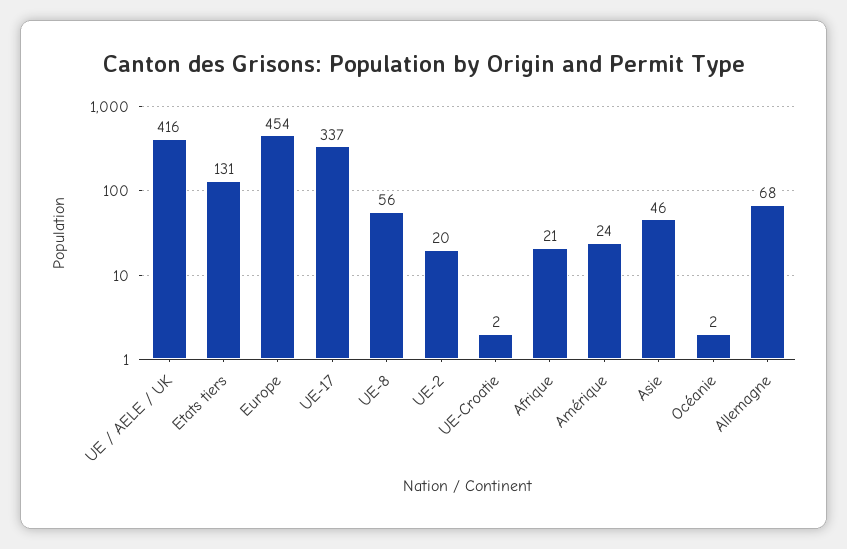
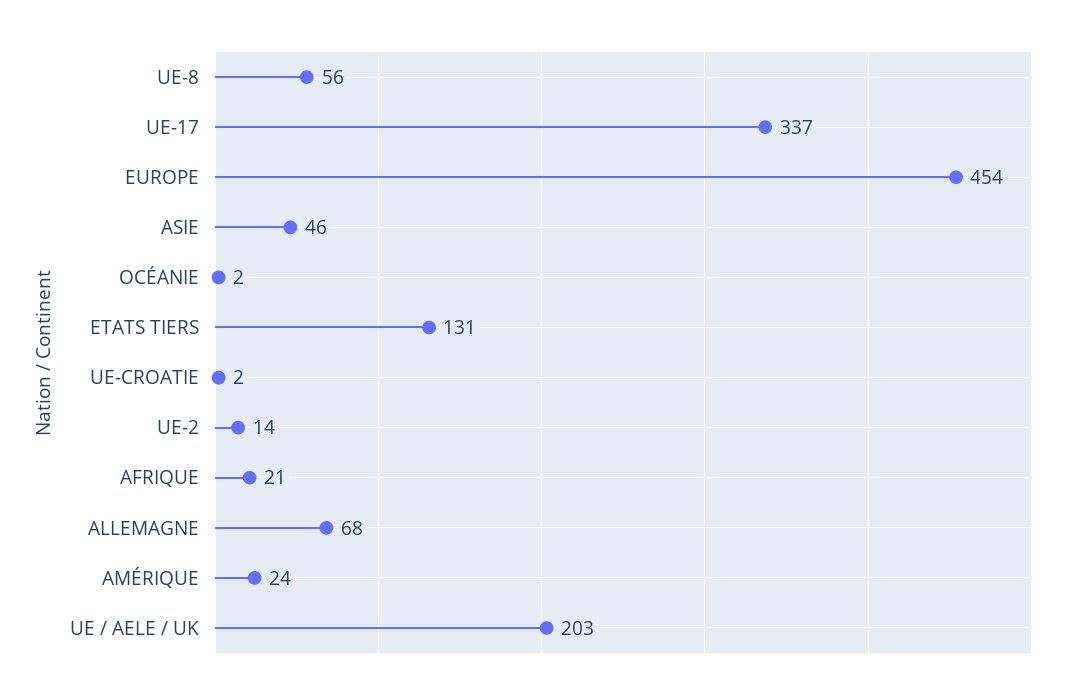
  {
-   "UE / AELE / UK": 416,
+   "UE / AELE / UK": 203,
    "Etats tiers": 131,
    "Europe": 454,
    "UE-17": 337,
    "UE-8": 56,
-   "UE-2": 20,
+   "UE-2": 14,
    "UE-Croatie": 2,
    "Afrique": 21,
    "Amérique": 24,
    "Asie": 46,
    "Océanie": 2,
    "Allemagne": 68
  }

